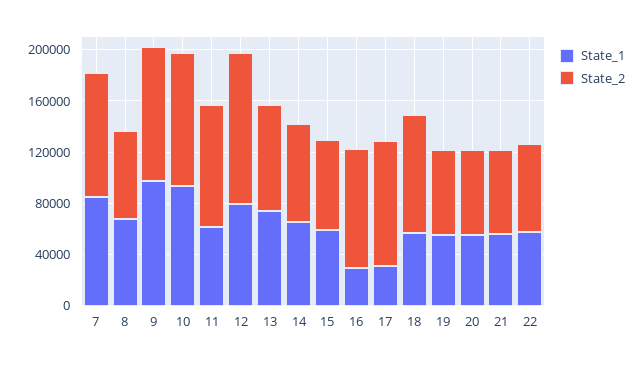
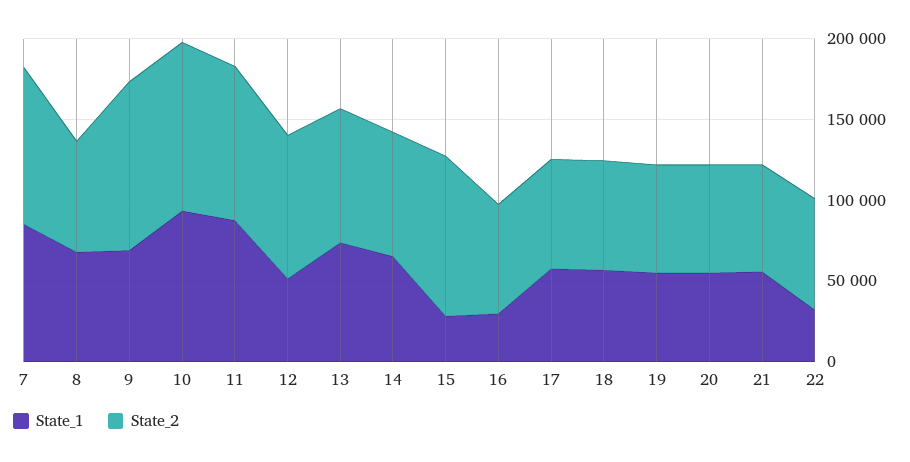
  {
    "State_1": {
      "7": 90000,
      "8": 70000,
-     "9": 100000,
+     "9": 70000,
      "10": 90000,
-     "11": 60000,
+     "11": 90000,
-     "12": 80000,
+     "12": 50000,
      "13": 70000,
      "14": 70000,
-     "15": 60000,
+     "15": 30000,
      "16": 30000,
-     "17": 30000,
+     "17": 60000,
      "18": 60000,
      "19": 60000,
      "20": 60000,
      "21": 60000,
-     "22": 60000
+     "22": 30000
    },
    "State_2": {
      "7": 100000,
      "8": 70000,
      "9": 100000,
      "10": 100000,
      "11": 100000,
-     "12": 120000,
+     "12": 90000,
      "13": 80000,
      "14": 80000,
-     "15": 70000,
+     "15": 100000,
-     "16": 90000,
+     "16": 70000,
-     "17": 100000,
+     "17": 70000,
-     "18": 90000,
+     "18": 70000,
      "19": 70000,
      "20": 70000,
      "21": 70000,
      "22": 70000
    }
  }

